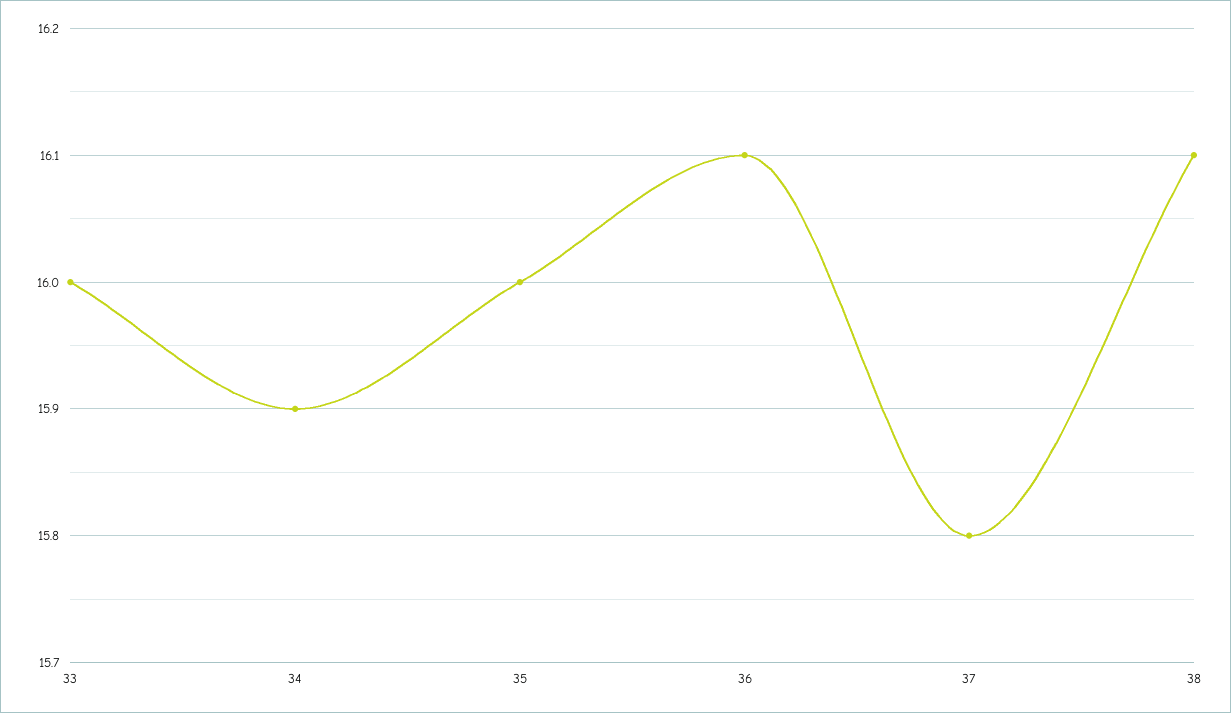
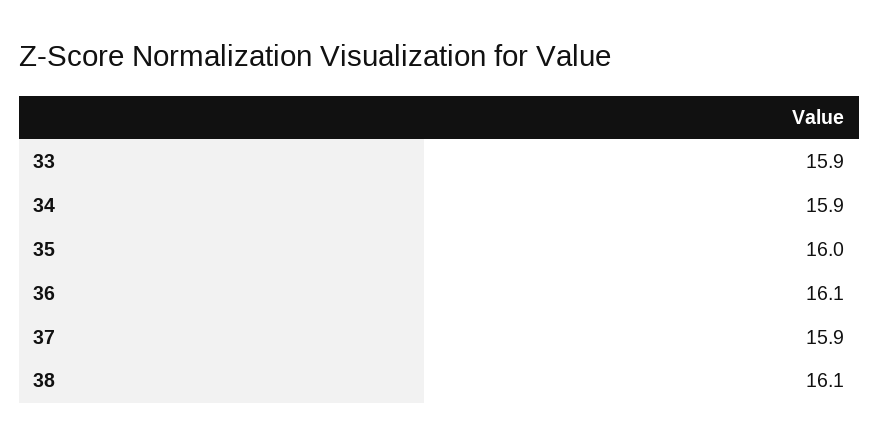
  {
-   "33": 16,
+   "33": 15.9,
    "34": 15.9,
    "35": 16,
    "36": 16.1,
-   "37": 15.8,
+   "37": 15.9,
    "38": 16.1
  }

